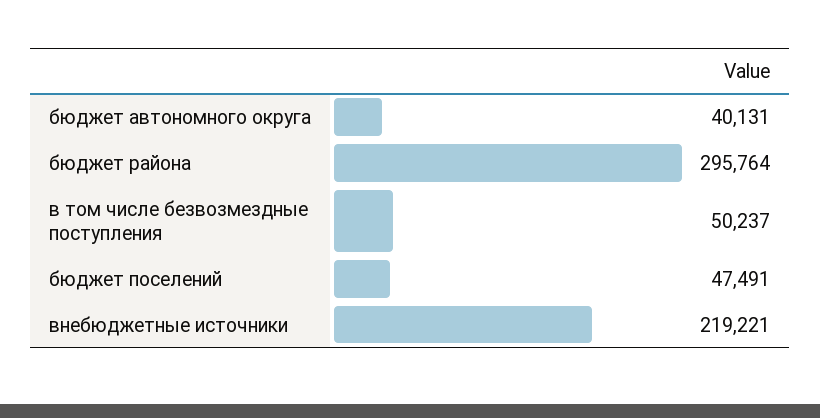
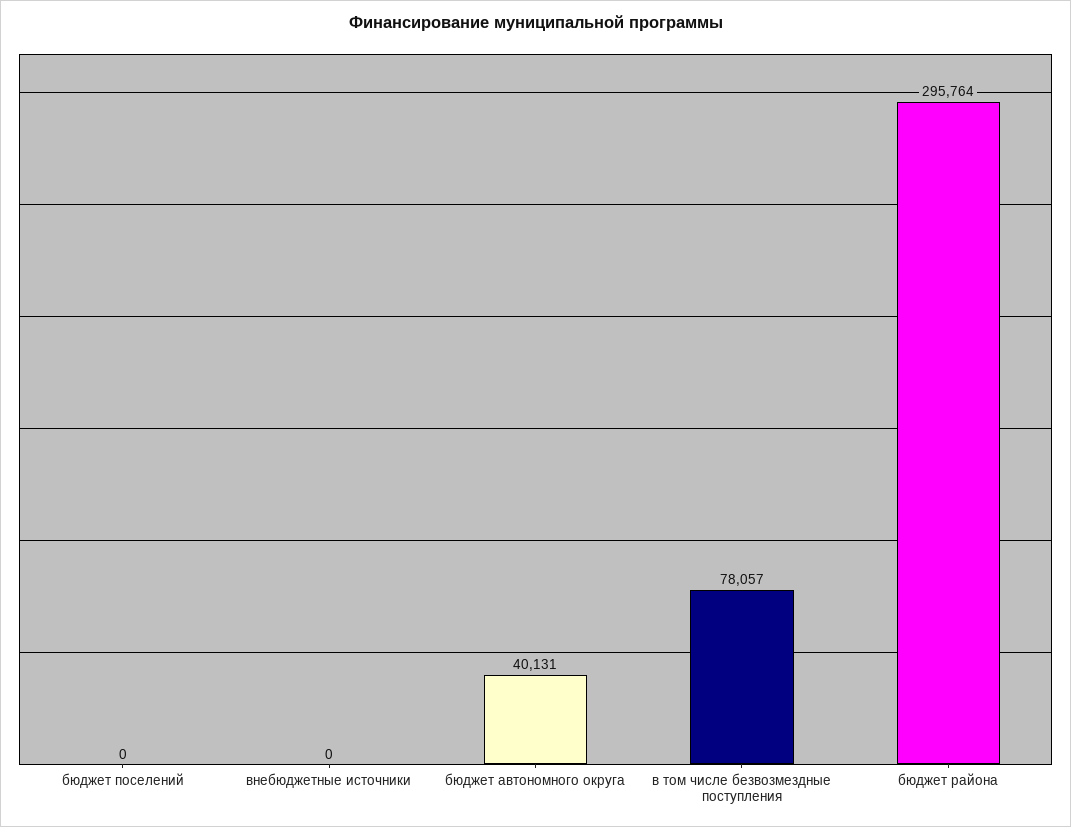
  {
    "бюджет автономного округа": 40131,
    "бюджет района": 295764,
-   "в том числе безвозмездные поступления": 50237,
+   "в том числе безвозмездные поступления": 78057,
-   "бюджет поселений": 47491,
+   "бюджет поселений": 0,
-   "внебюджетные источники": 219221
+   "внебюджетные источники": 0
  }

